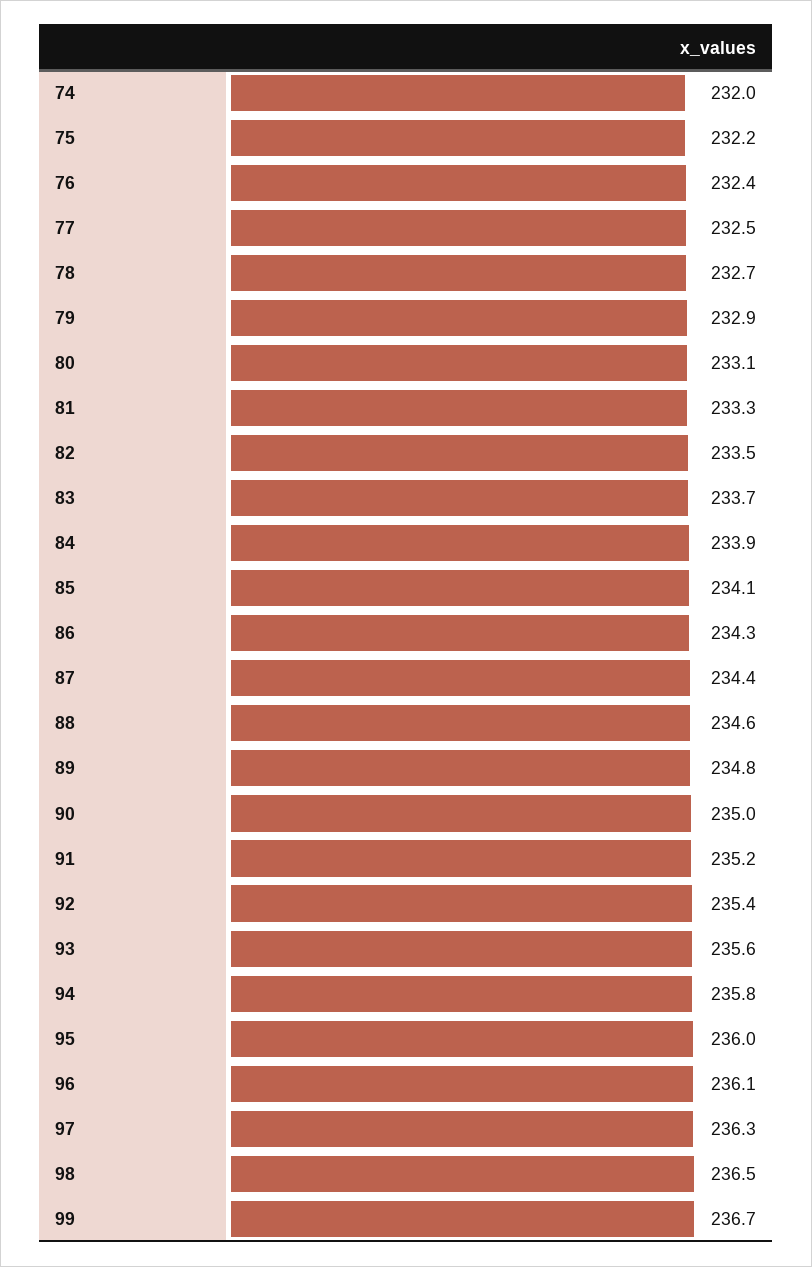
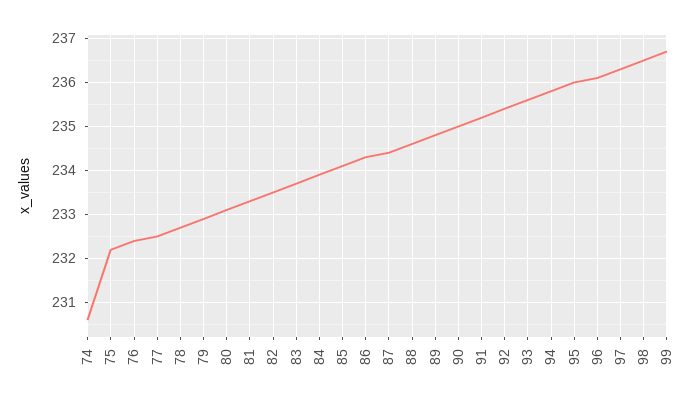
  {
-   "74": 232,
+   "74": 230.5,
    "75": 232.2,
    "76": 232.4,
    "77": 232.5,
    "78": 232.7,
    "79": 232.9,
    "80": 233.1,
    "81": 233.3,
    "82": 233.5,
    "83": 233.7,
    "84": 233.9,
    "85": 234.1,
    "86": 234.3,
    "87": 234.4,
    "88": 234.6,
    "89": 234.8,
    "90": 235,
    "91": 235.2,
    "92": 235.4,
    "93": 235.6,
    "94": 235.8,
    "95": 236,
    "96": 236.1,
    "97": 236.3,
    "98": 236.5,
    "99": 236.7
  }

